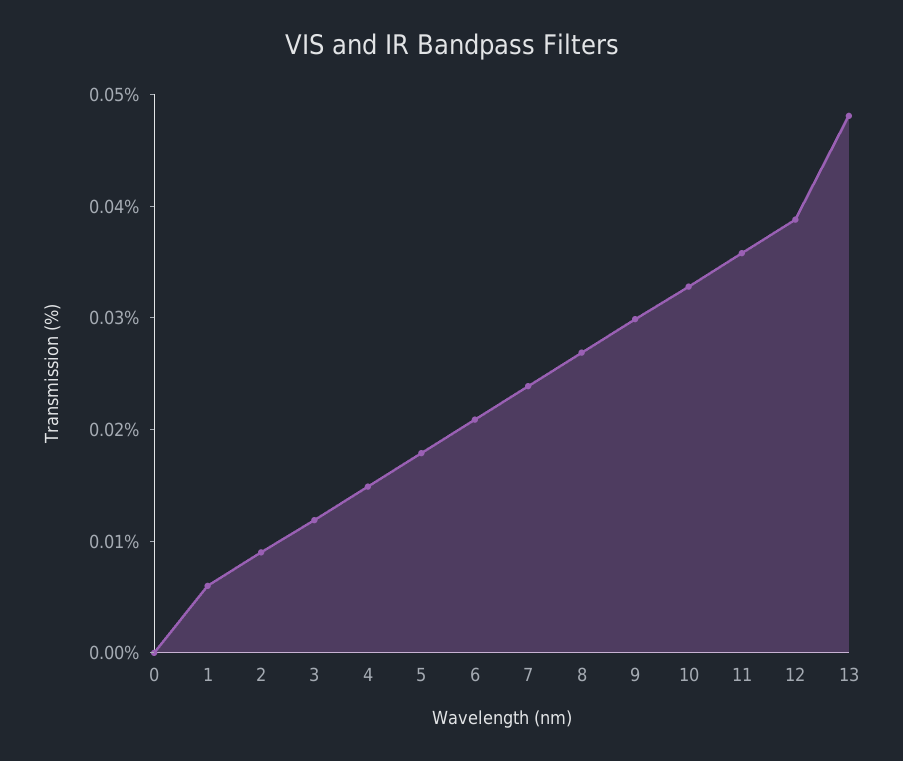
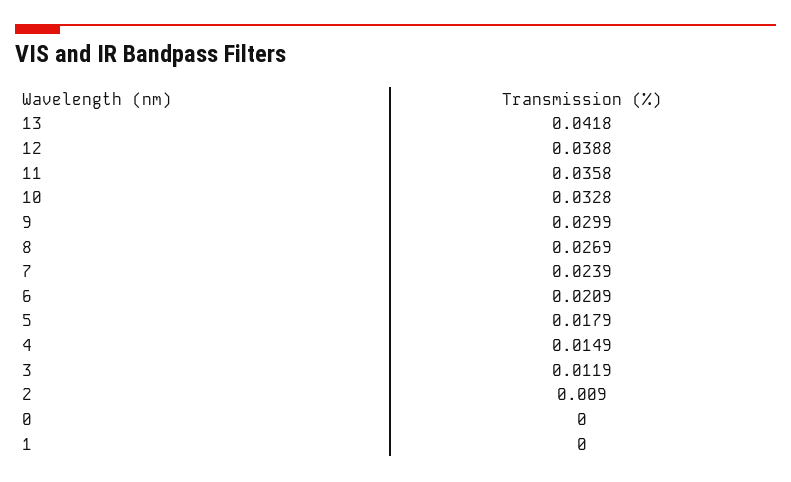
  {
    "0": 0,
-   "1": 0.006,
+   "1": 0,
    "2": 0.009,
    "3": 0.0119,
    "4": 0.0149,
    "5": 0.0179,
    "6": 0.0209,
    "7": 0.0239,
    "8": 0.0269,
    "9": 0.0299,
    "10": 0.0328,
    "11": 0.0358,
    "12": 0.0388,
-   "13": 0.048
+   "13": 0.0418
  }

